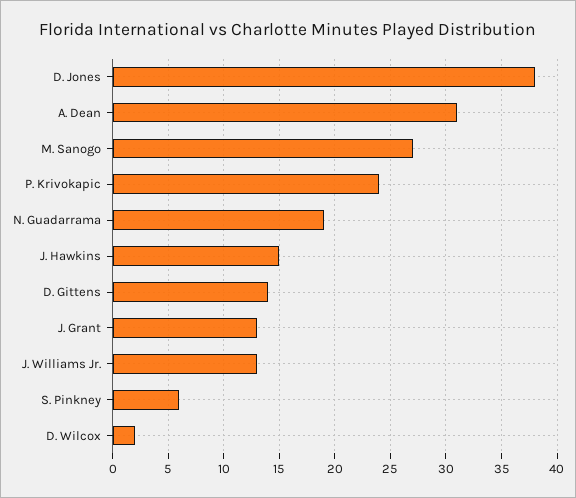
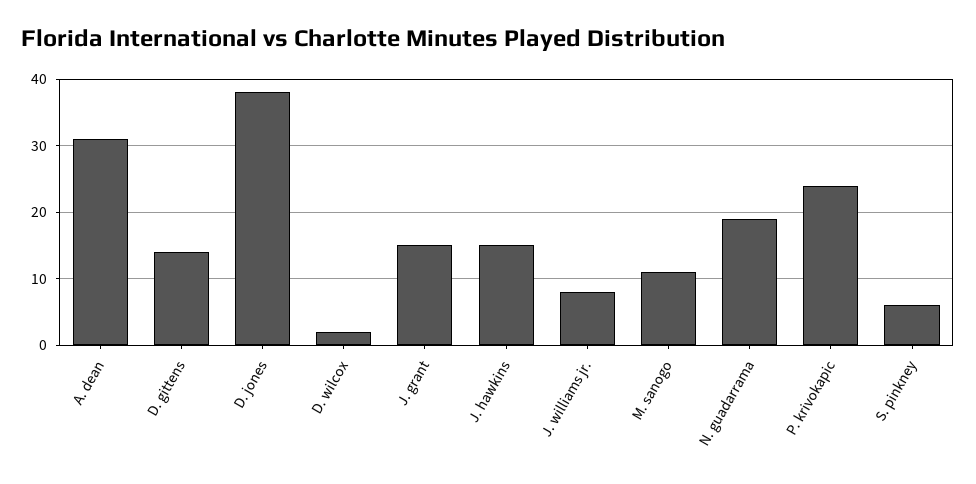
  {
    "D. Jones": 38,
    "A. Dean": 31,
-   "M. Sanogo": 27,
+   "M. Sanogo": 11,
    "P. Krivokapic": 24,
    "N. Guadarrama": 19,
    "J. Hawkins": 15,
    "D. Gittens": 14,
-   "J. Grant": 13,
+   "J. Grant": 15,
-   "J. Williams Jr.": 13,
+   "J. Williams Jr.": 8,
    "S. Pinkney": 6,
    "D. Wilcox": 2
  }

